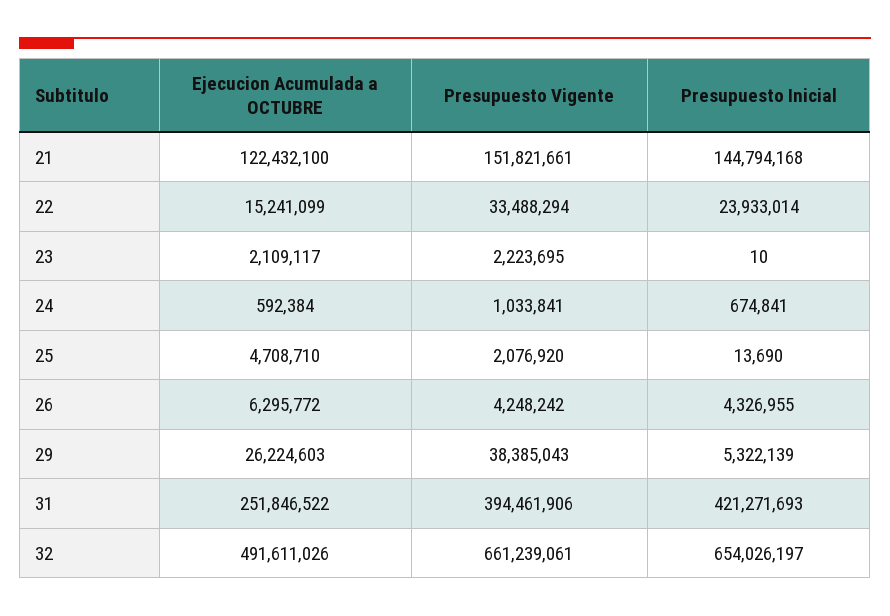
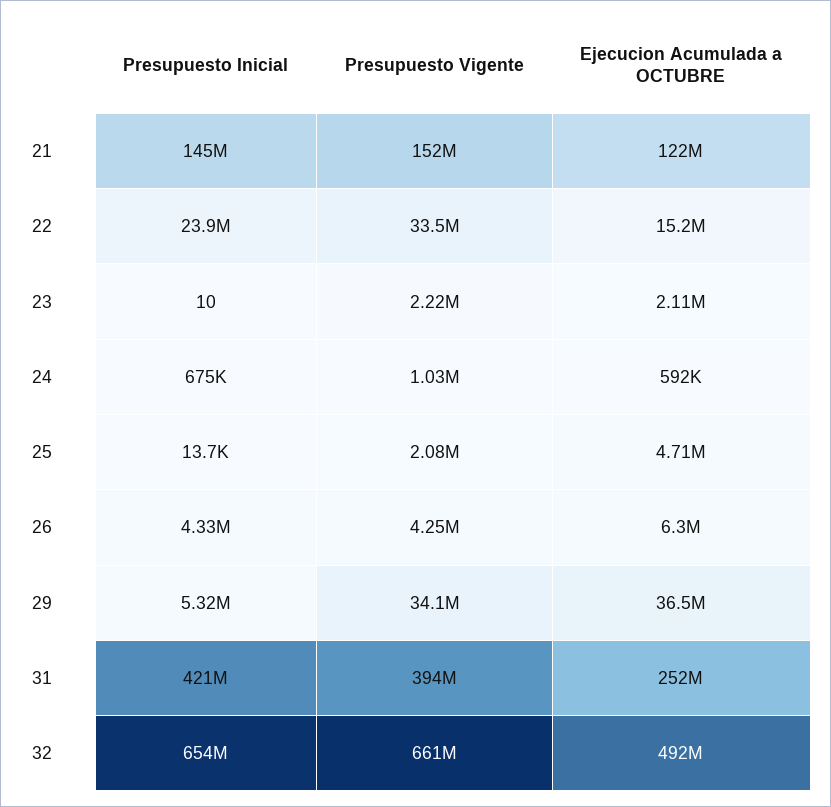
  {
    "Ejecucion Acumulada a OCTUBRE": {
      "21": 122432100,
      "22": 15241099,
      "23": 2109117,
      "24": 592384,
      "25": 4708710,
      "26": 6295772,
-     "29": 26224603,
+     "29": 36500000,
      "31": 251846522,
      "32": 491611026
    },
    "Presupuesto Vigente": {
      "21": 151821661,
      "22": 33488294,
      "23": 2223695,
      "24": 1033841,
      "25": 2076920,
      "26": 4248242,
-     "29": 38385043,
+     "29": 34100000,
      "31": 394461906,
      "32": 661239061
    },
    "Presupuesto Inicial": {
      "21": 144794168,
      "22": 23933014,
      "23": 10,
      "24": 674841,
      "25": 13690,
      "26": 4326955,
      "29": 5322139,
      "31": 421271693,
      "32": 654026197
    }
  }

